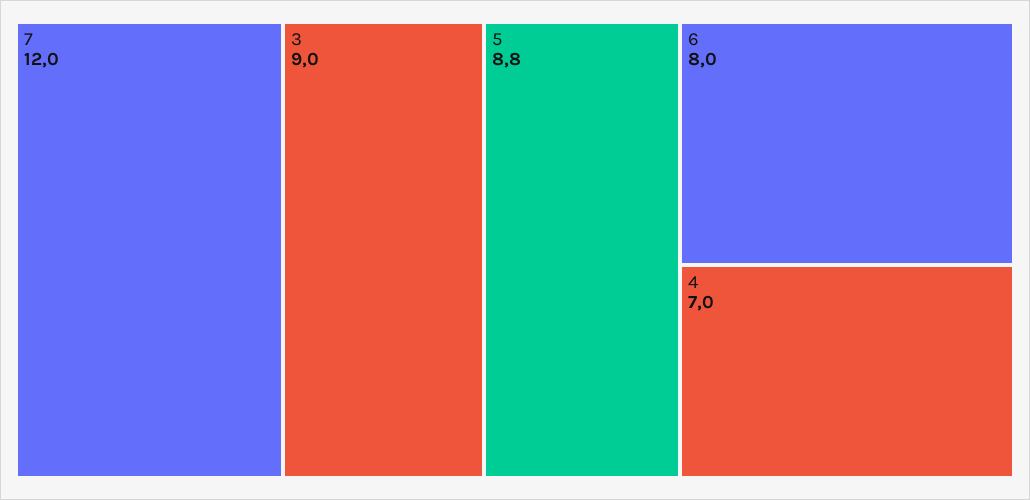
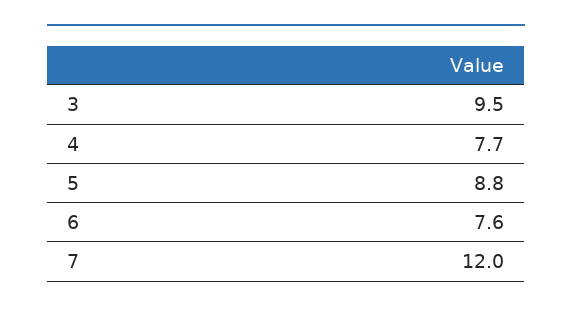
  {
    "7": 12,
-   "3": 9,
+   "3": 9.5,
    "5": 8.8,
-   "6": 8,
+   "6": 7.6,
-   "4": 7
+   "4": 7.7
  }

